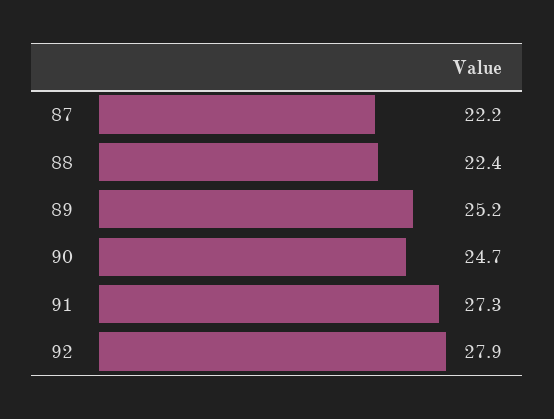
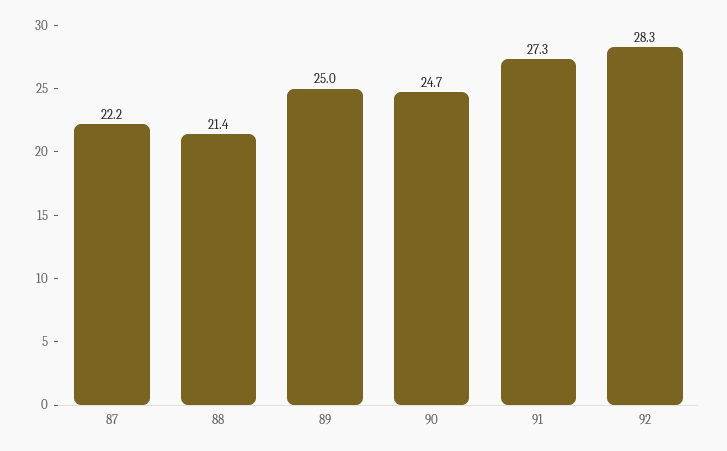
  {
    "87": 22.2,
-   "88": 22.4,
+   "88": 21.4,
-   "89": 25.2,
+   "89": 25,
    "90": 24.7,
    "91": 27.3,
-   "92": 27.9
+   "92": 28.3
  }

